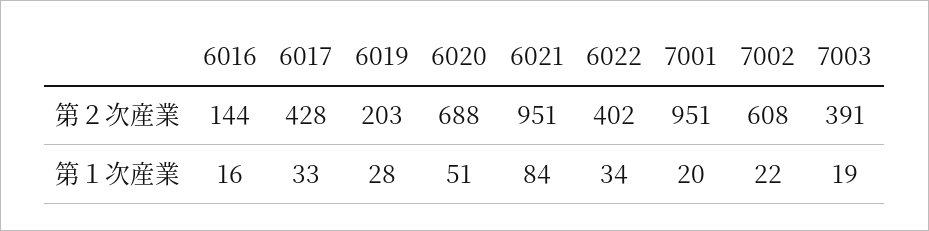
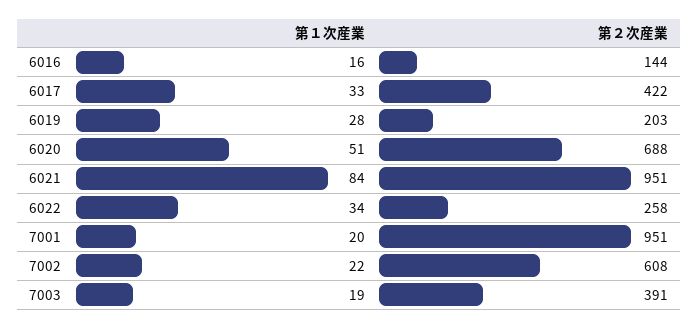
  {
    "6016": {
      "第２次産業": 144,
      "第１次産業": 16
    },
    "6017": {
-     "第２次産業": 428,
+     "第２次産業": 422,
      "第１次産業": 33
    },
    "6019": {
      "第２次産業": 203,
      "第１次産業": 28
    },
    "6020": {
      "第２次産業": 688,
      "第１次産業": 51
    },
    "6021": {
      "第２次産業": 951,
      "第１次産業": 84
    },
    "6022": {
-     "第２次産業": 402,
+     "第２次産業": 258,
      "第１次産業": 34
    },
    "7001": {
      "第２次産業": 951,
      "第１次産業": 20
    },
    "7002": {
      "第２次産業": 608,
      "第１次産業": 22
    },
    "7003": {
      "第２次産業": 391,
      "第１次産業": 19
    }
  }

